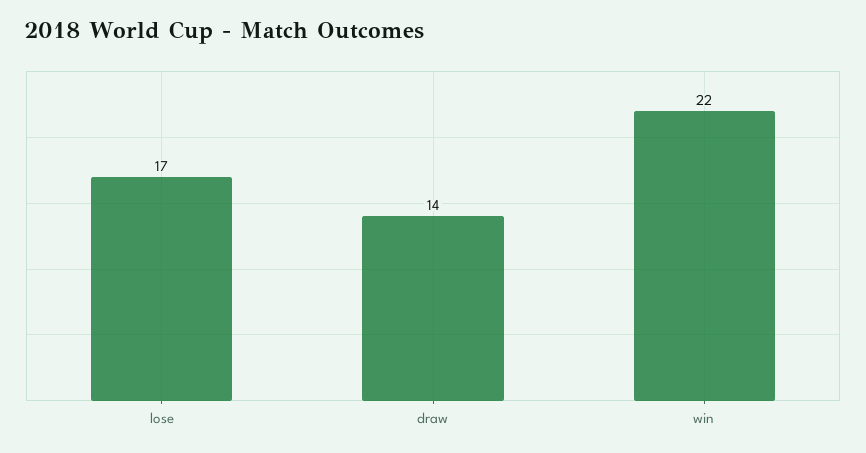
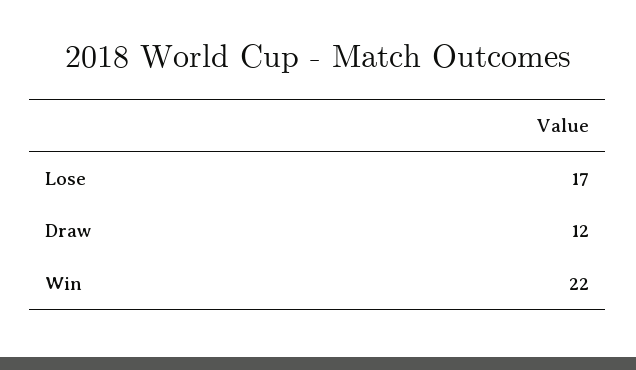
  {
    "lose": 17,
-   "draw": 14,
+   "draw": 12,
    "win": 22
  }

